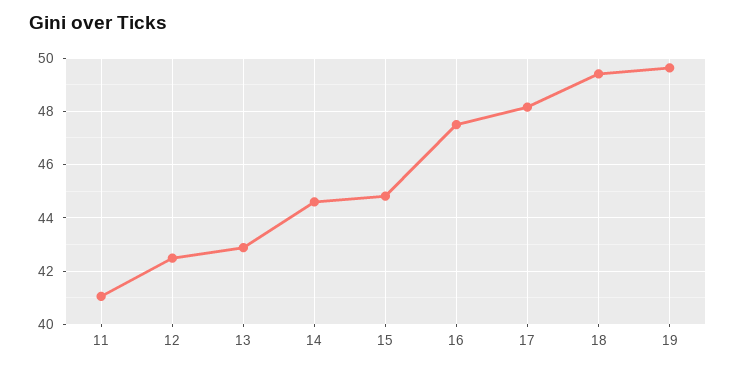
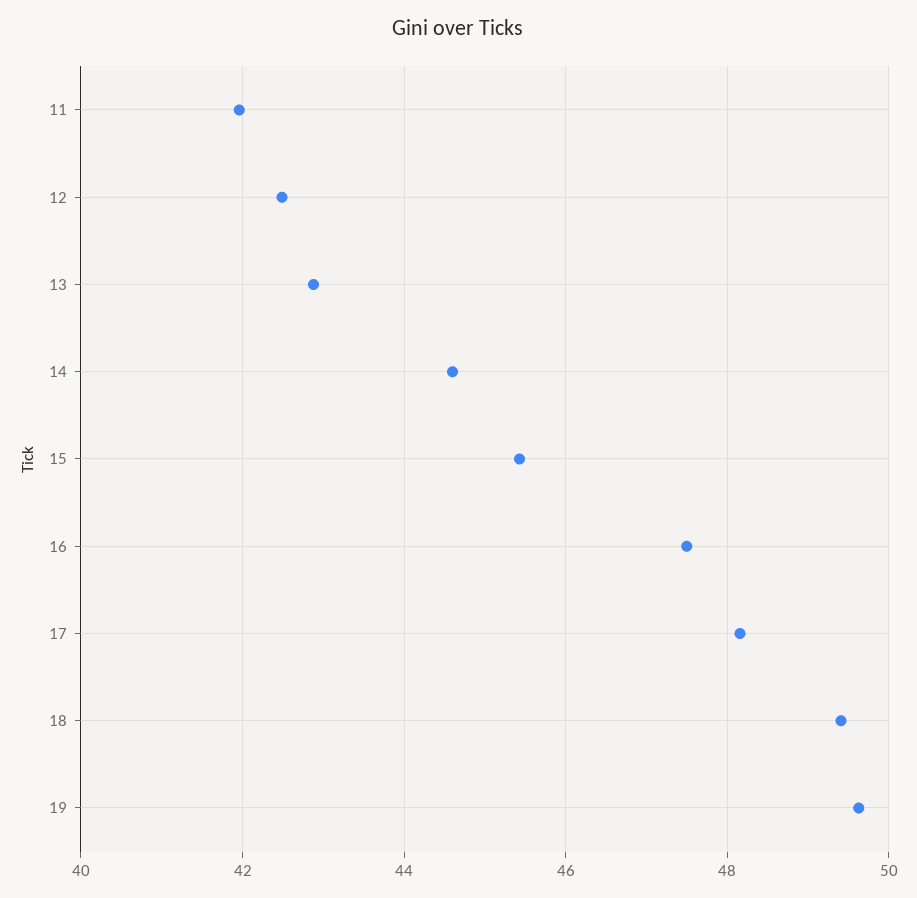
  {
-   "11": 41,
+   "11": 42,
    "12": 42.4,
    "13": 42.8,
    "14": 44.6,
-   "15": 44.75,
+   "15": 45.4,
    "16": 47.6,
    "17": 48.2,
    "18": 49.4,
    "19": 49.6
  }

